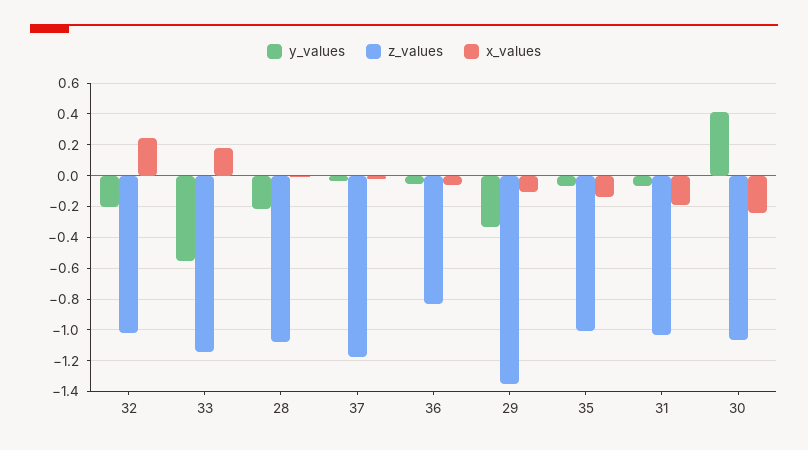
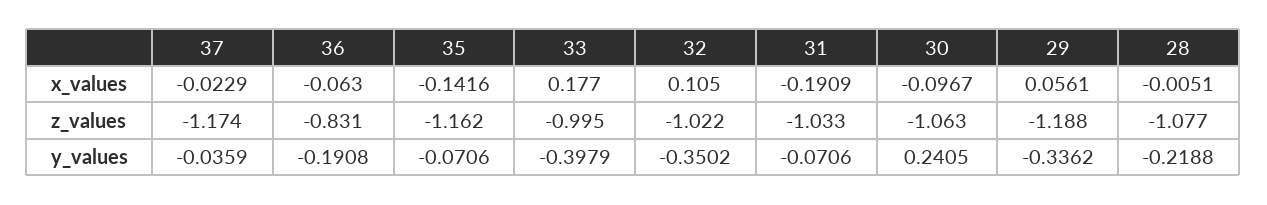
  {
    "y_values": {
-     "32": -0.2,
+     "32": -0.3502,
-     "33": -0.55,
+     "33": -0.3979,
      "28": -0.2188,
      "37": -0.0359,
-     "36": -0.05,
+     "36": -0.1908,
      "29": -0.3362,
      "35": -0.0706,
      "31": -0.0706,
-     "30": 0.4
+     "30": 0.2405
    },
    "z_values": {
      "32": -1.022,
-     "33": -1.15,
+     "33": -0.995,
      "28": -1.077,
      "37": -1.174,
      "36": -0.831,
-     "29": -1.35,
+     "29": -1.188,
-     "35": -1,
+     "35": -1.162,
      "31": -1.033,
      "30": -1.063
    },
    "x_values": {
-     "32": 0.25,
+     "32": 0.105,
      "33": 0.177,
      "28": -0.0051,
      "37": -0.0229,
      "36": -0.063,
-     "29": -0.1,
+     "29": 0.0561,
      "35": -0.1416,
      "31": -0.1909,
-     "30": -0.25
+     "30": -0.0967
    }
  }

